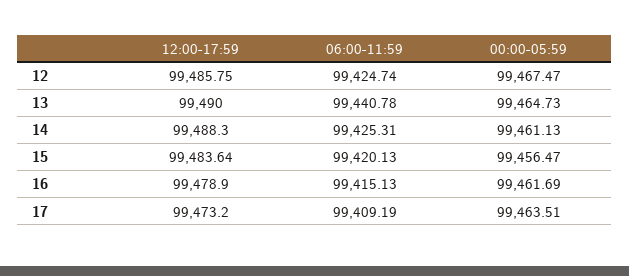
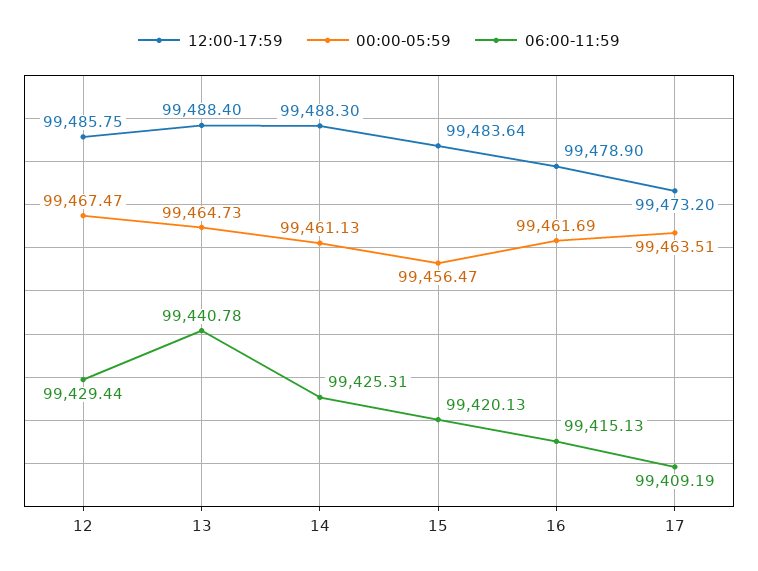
  {
    "12:00-17:59": {
      "12": 99485.75,
-     "13": 99490,
+     "13": 99488.4,
      "14": 99488.3,
      "15": 99483.64,
      "16": 99478.9,
      "17": 99473.2
    },
    "06:00-11:59": {
-     "12": 99424.74,
+     "12": 99429.44,
      "13": 99440.78,
      "14": 99425.31,
      "15": 99420.13,
      "16": 99415.13,
      "17": 99409.19
    },
    "00:00-05:59": {
      "12": 99467.47,
      "13": 99464.73,
      "14": 99461.13,
      "15": 99456.47,
      "16": 99461.69,
      "17": 99463.51
    }
  }

